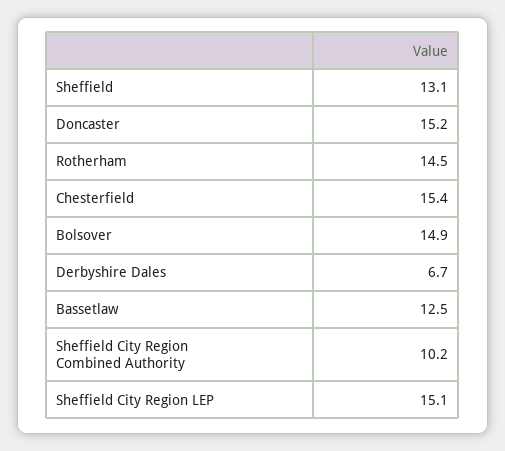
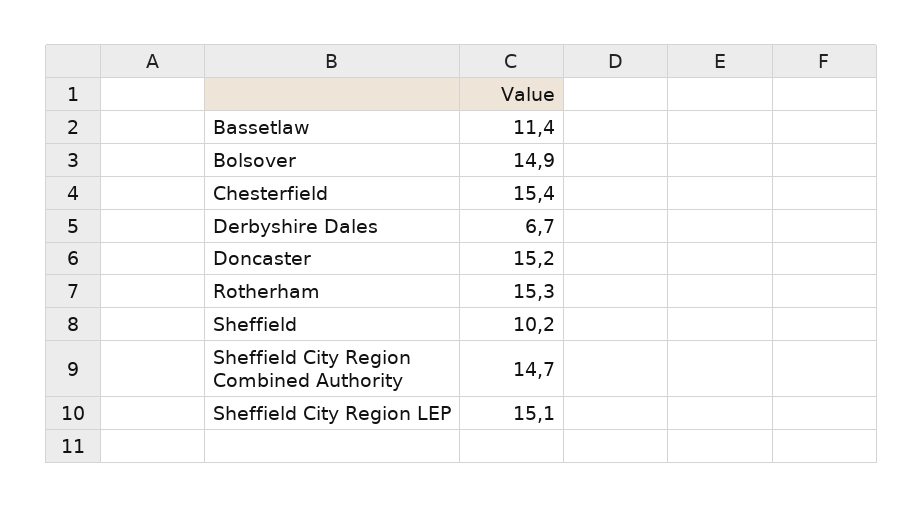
  {
-   "Sheffield": 13.1,
+   "Sheffield": 10.2,
    "Doncaster": 15.2,
-   "Rotherham": 14.5,
+   "Rotherham": 15.3,
    "Chesterfield": 15.4,
    "Bolsover": 14.9,
    "Derbyshire Dales": 6.7,
-   "Bassetlaw": 12.5,
+   "Bassetlaw": 11.4,
-   "Sheffield City Region Combined Authority": 10.2,
+   "Sheffield City Region Combined Authority": 14.7,
    "Sheffield City Region LEP": 15.1
  }

